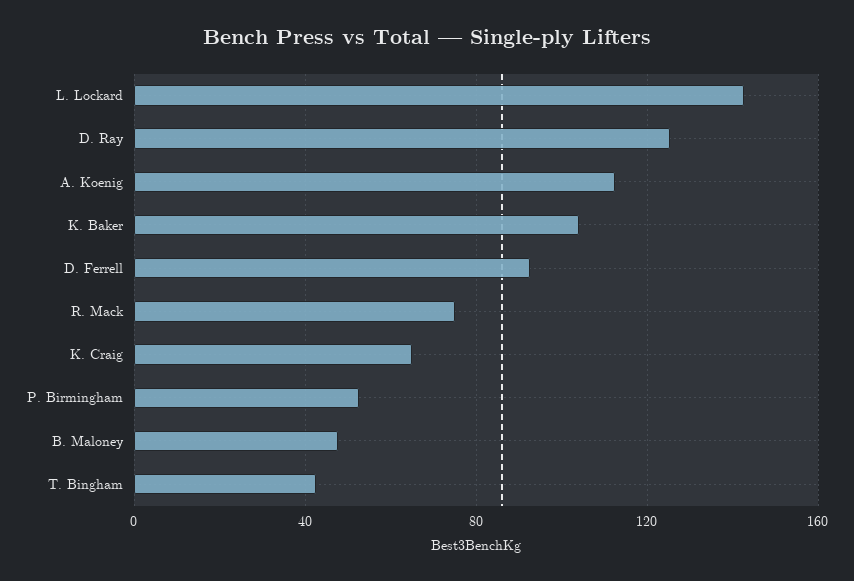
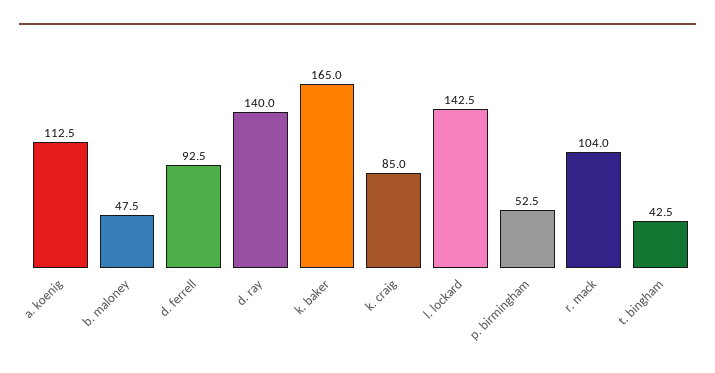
  {
    "L. Lockard": 142.5,
-   "D. Ray": 125,
+   "D. Ray": 140,
    "A. Koenig": 112.5,
-   "K. Baker": 105,
+   "K. Baker": 165,
    "D. Ferrell": 92.5,
-   "R. Mack": 75,
+   "R. Mack": 104,
-   "K. Craig": 65,
+   "K. Craig": 85,
    "P. Birmingham": 52.5,
    "B. Maloney": 47.5,
    "T. Bingham": 42.5
  }

